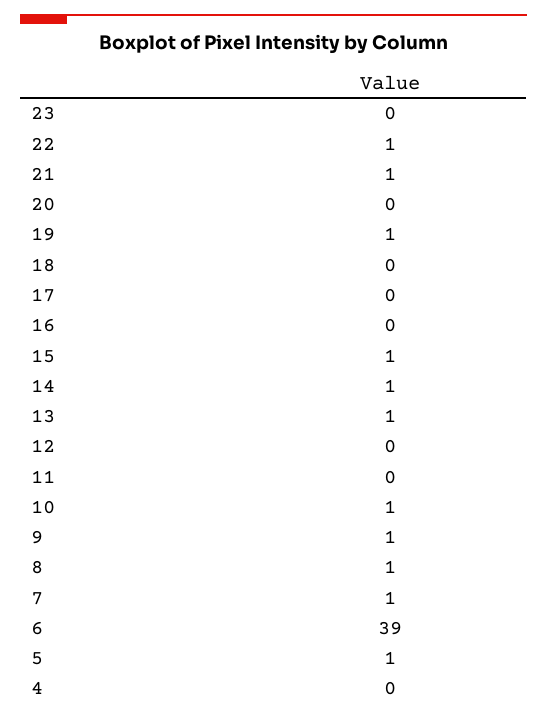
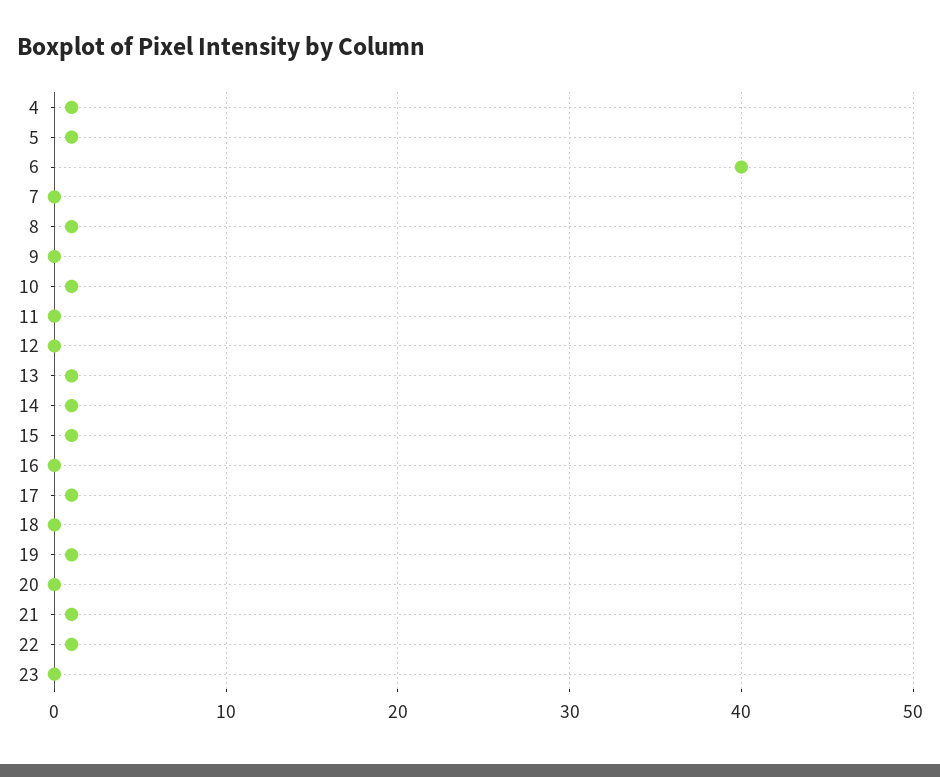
  {
    "23": 0,
    "22": 1,
    "21": 1,
    "20": 0,
    "19": 1,
    "18": 0,
-   "17": 0,
+   "17": 1,
    "16": 0,
    "15": 1,
    "14": 1,
    "13": 1,
    "12": 0,
    "11": 0,
    "10": 1,
-   "9": 1,
+   "9": 0,
    "8": 1,
-   "7": 1,
+   "7": 0,
-   "6": 39,
+   "6": 40,
    "5": 1,
-   "4": 0
+   "4": 1
  }

